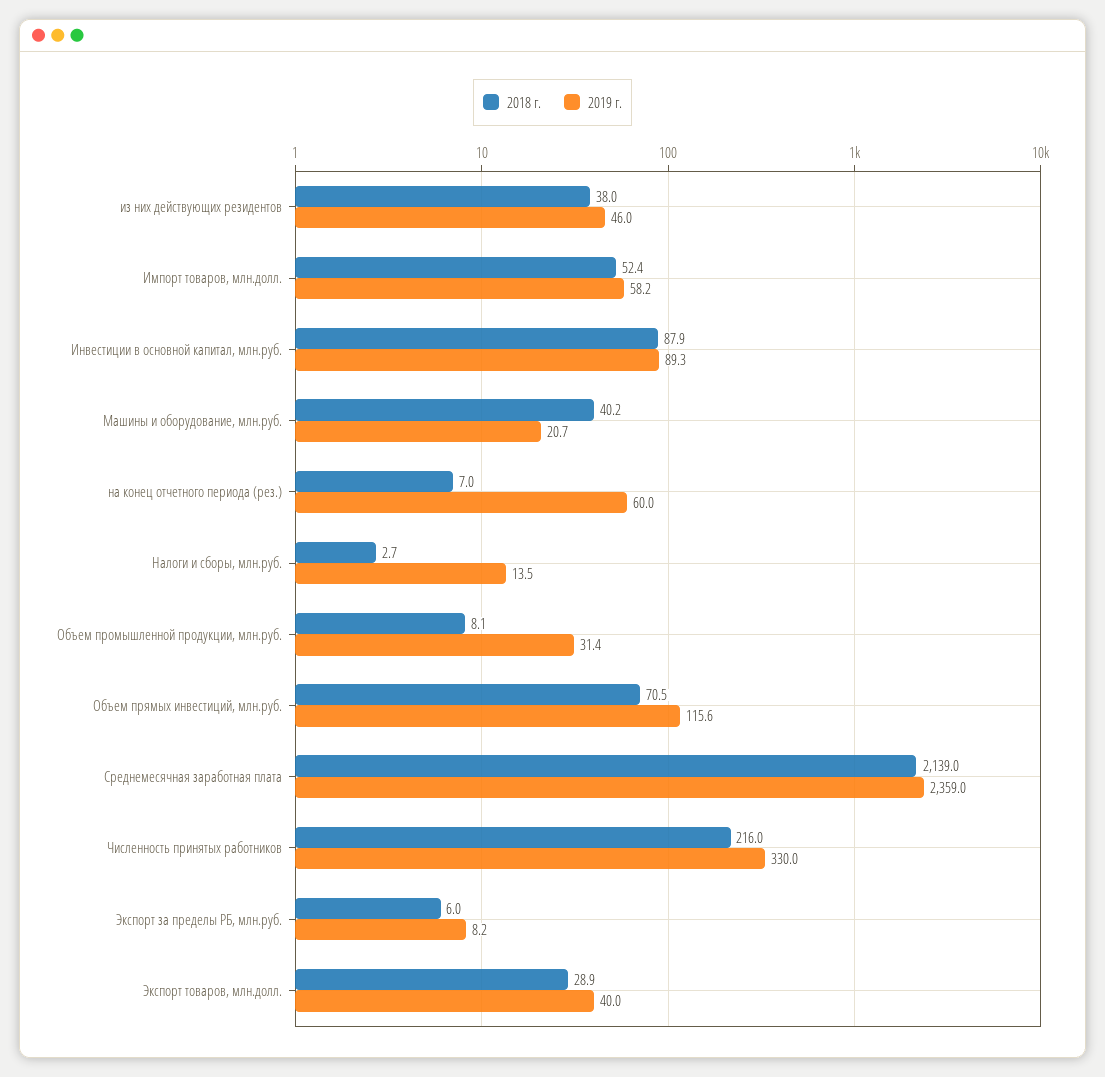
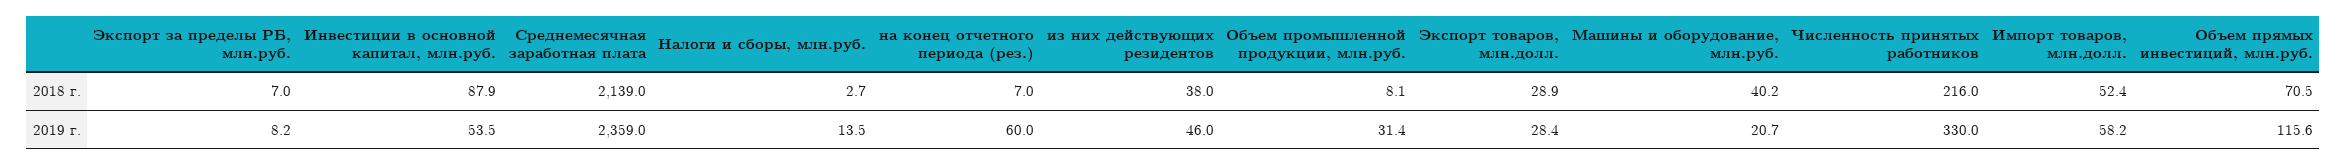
  {
    "2018 г.": {
      "из них действующих резидентов": 38,
      "Импорт товаров, млн.долл.": 52.4,
      "Инвестиции в основной капитал, млн.руб.": 87.9,
      "Машины и оборудование, млн.руб.": 40.2,
      "на конец отчетного периода (рез.)": 7,
      "Налоги и сборы, млн.руб.": 2.7,
      "Объем промышленной продукции, млн.руб.": 8.1,
      "Объем прямых инвестиций, млн.руб.": 70.5,
      "Среднемесячная заработная плата": 2139,
      "Численность принятых работников": 216,
-     "Экспорт за пределы РБ, млн.руб.": 6,
+     "Экспорт за пределы РБ, млн.руб.": 7,
      "Экспорт товаров, млн.долл.": 28.9
    },
    "2019 г.": {
      "из них действующих резидентов": 46,
      "Импорт товаров, млн.долл.": 58.2,
-     "Инвестиции в основной капитал, млн.руб.": 89.3,
+     "Инвестиции в основной капитал, млн.руб.": 53.5,
      "Машины и оборудование, млн.руб.": 20.7,
      "на конец отчетного периода (рез.)": 60,
      "Налоги и сборы, млн.руб.": 13.5,
      "Объем промышленной продукции, млн.руб.": 31.4,
      "Объем прямых инвестиций, млн.руб.": 115.6,
      "Среднемесячная заработная плата": 2359,
      "Численность принятых работников": 330,
      "Экспорт за пределы РБ, млн.руб.": 8.2,
-     "Экспорт товаров, млн.долл.": 40
+     "Экспорт товаров, млн.долл.": 28.4
    }
  }

